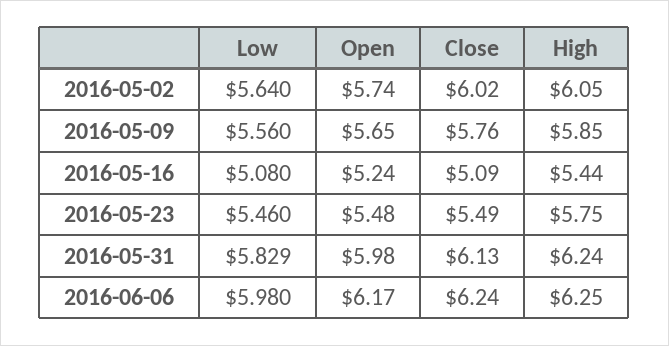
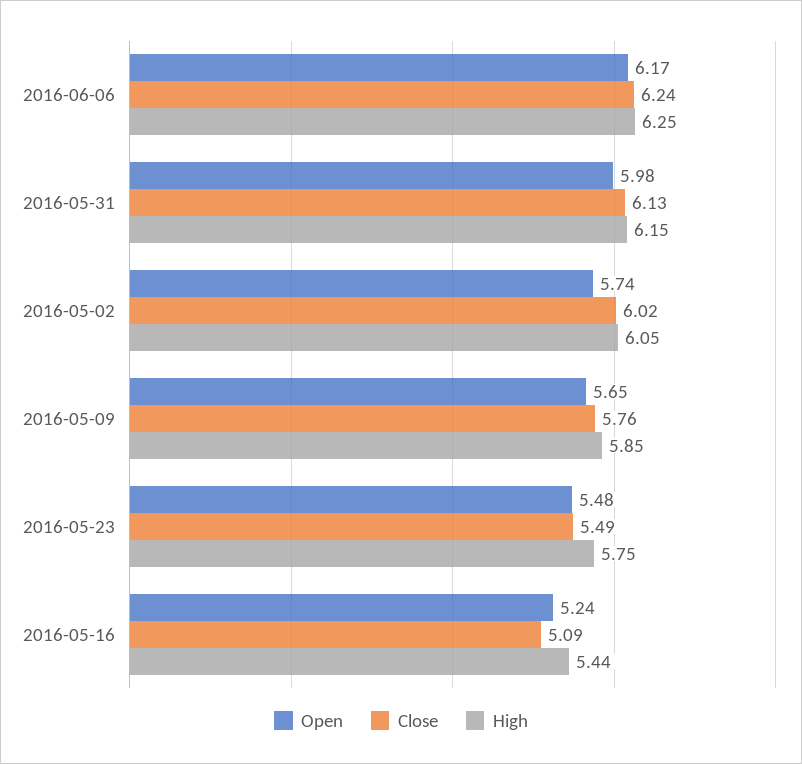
  {
-   "Low": {
-     "2016-05-02": 5.64,
-     "2016-05-09": 5.56,
-     "2016-05-16": 5.08,
-     "2016-05-23": 5.46,
-     "2016-05-31": 5.829,
-     "2016-06-06": 5.98
-   },
    "Open": {
      "2016-05-02": 5.74,
      "2016-05-09": 5.65,
      "2016-05-16": 5.24,
      "2016-05-23": 5.48,
      "2016-05-31": 5.98,
      "2016-06-06": 6.17
    },
    "Close": {
      "2016-05-02": 6.02,
      "2016-05-09": 5.76,
      "2016-05-16": 5.09,
      "2016-05-23": 5.49,
      "2016-05-31": 6.13,
      "2016-06-06": 6.24
    },
    "High": {
      "2016-05-02": 6.05,
      "2016-05-09": 5.85,
      "2016-05-16": 5.44,
      "2016-05-23": 5.75,
-     "2016-05-31": 6.24,
+     "2016-05-31": 6.15,
      "2016-06-06": 6.25
    }
  }

